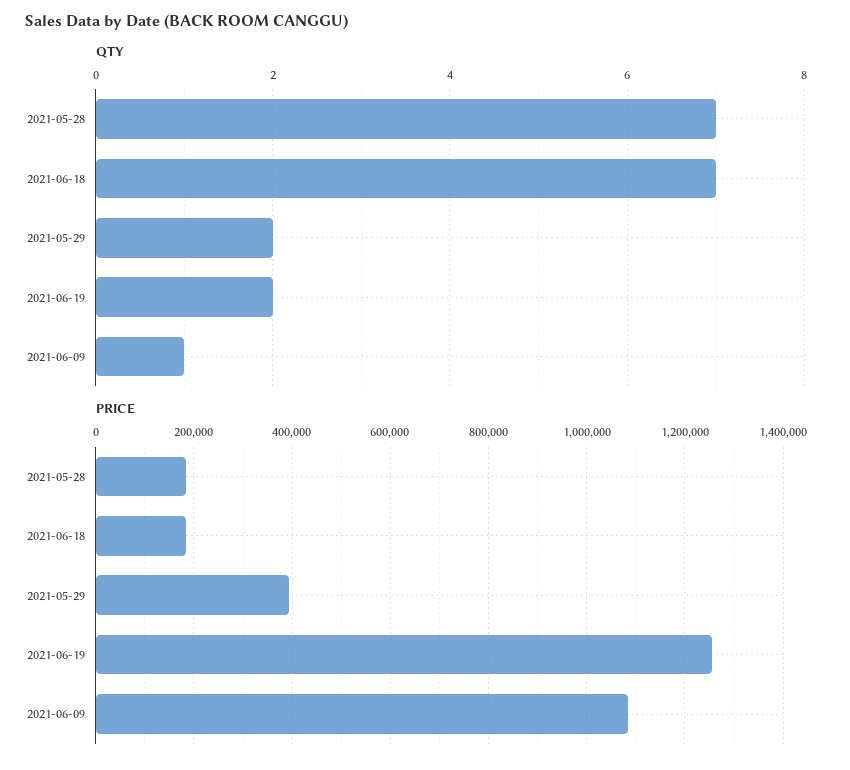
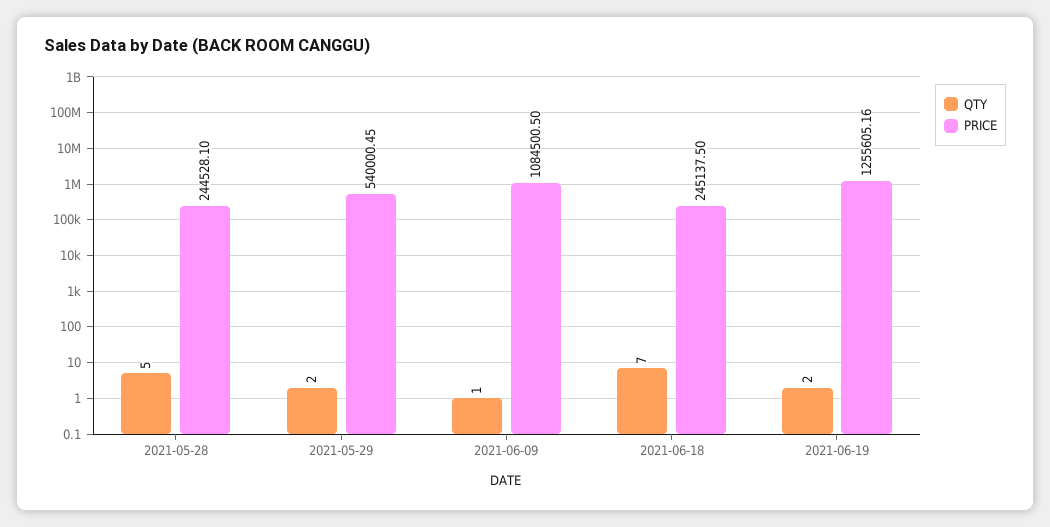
  {
    "QTY": {
-     "2021-05-28": 7,
+     "2021-05-28": 5,
      "2021-06-18": 7,
      "2021-05-29": 2,
      "2021-06-19": 2,
      "2021-06-09": 1
    },
    "PRICE": {
-     "2021-05-28": 180000,
+     "2021-05-28": 244528.1,
-     "2021-06-18": 180000,
+     "2021-06-18": 245137.5,
-     "2021-05-29": 400000,
+     "2021-05-29": 540000.45,
      "2021-06-19": 1255605.16,
      "2021-06-09": 1084500.5
    }
  }

